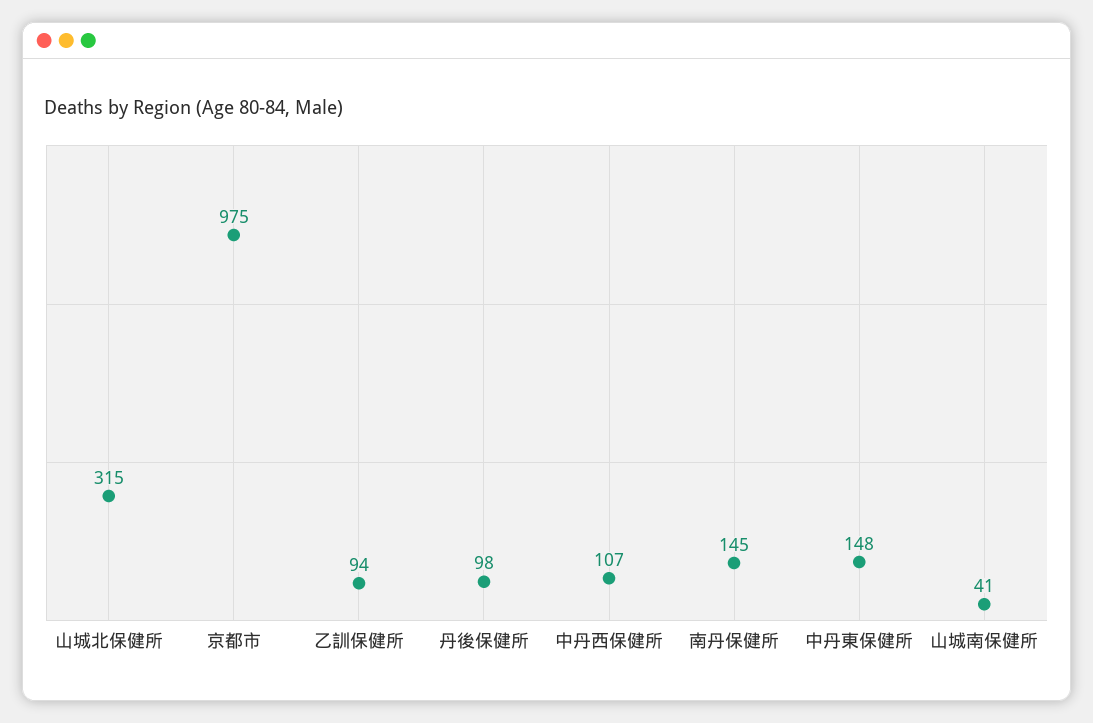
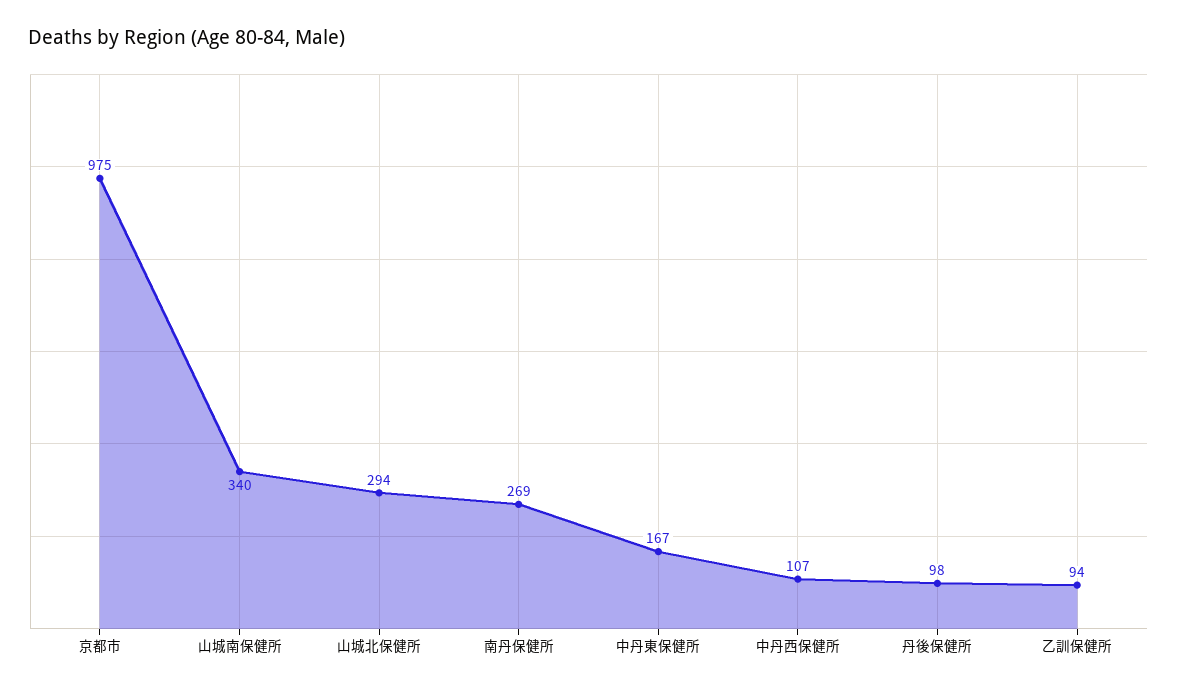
  {
-   "山城北保健所": 315,
+   "山城北保健所": 294,
    "京都市": 975,
    "乙訓保健所": 94,
    "丹後保健所": 98,
    "中丹西保健所": 107,
-   "南丹保健所": 145,
+   "南丹保健所": 269,
-   "中丹東保健所": 148,
+   "中丹東保健所": 167,
-   "山城南保健所": 41
+   "山城南保健所": 340
  }

